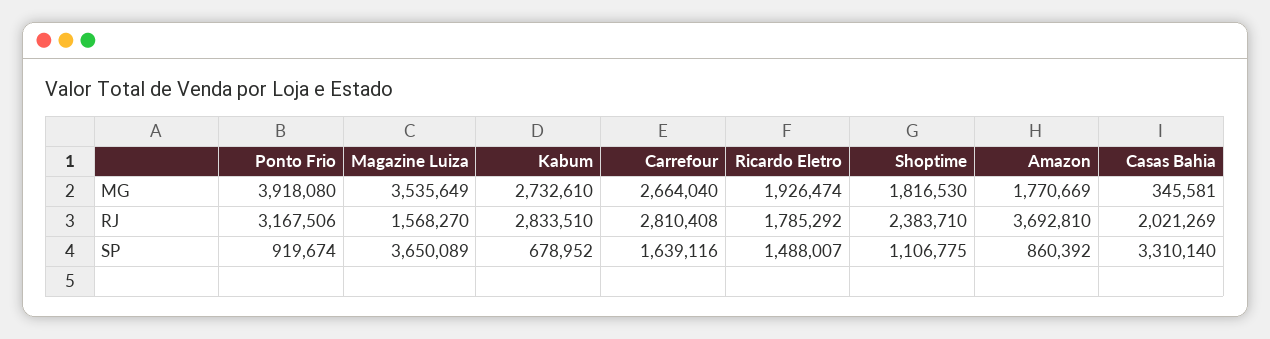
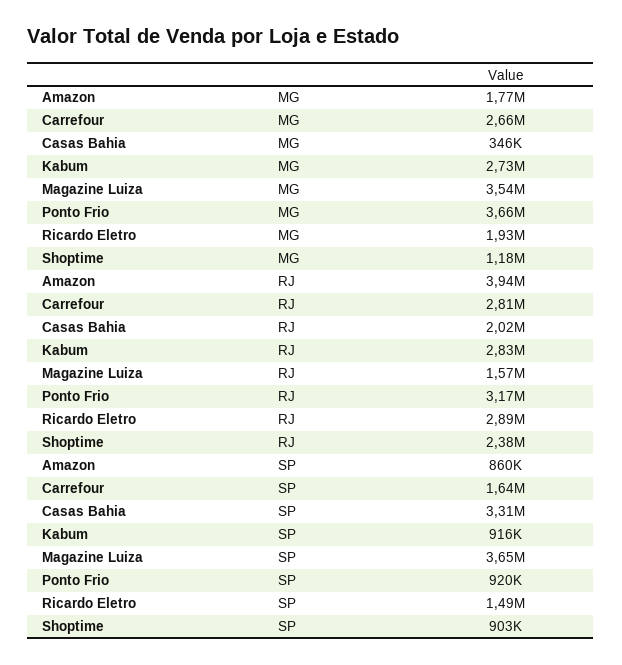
  {
    "Ponto Frio": {
-     "MG": 3918080,
+     "MG": 3660000,
      "RJ": 3167506,
      "SP": 919674
    },
    "Magazine Luiza": {
      "MG": 3535649,
      "RJ": 1568270,
      "SP": 3650089
    },
    "Kabum": {
      "MG": 2732610,
      "RJ": 2833510,
-     "SP": 678952
+     "SP": 916000
    },
    "Carrefour": {
      "MG": 2664040,
      "RJ": 2810408,
      "SP": 1639116
    },
    "Ricardo Eletro": {
      "MG": 1926474,
-     "RJ": 1785292,
+     "RJ": 2890000,
      "SP": 1488007
    },
    "Shoptime": {
-     "MG": 1816530,
+     "MG": 1180000,
      "RJ": 2383710,
-     "SP": 1106775
+     "SP": 903000
    },
    "Amazon": {
      "MG": 1770669,
-     "RJ": 3692810,
+     "RJ": 3940000,
      "SP": 860392
    },
    "Casas Bahia": {
      "MG": 345581,
      "RJ": 2021269,
      "SP": 3310140
    }
  }

